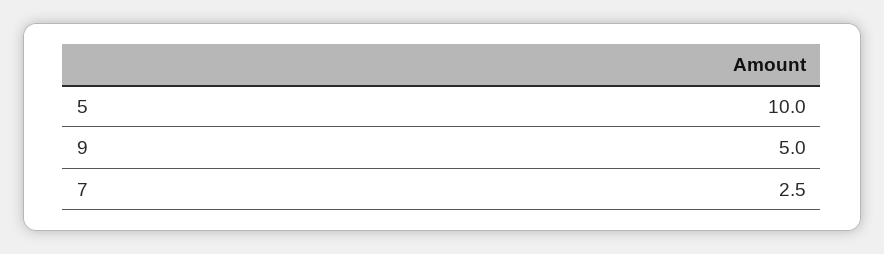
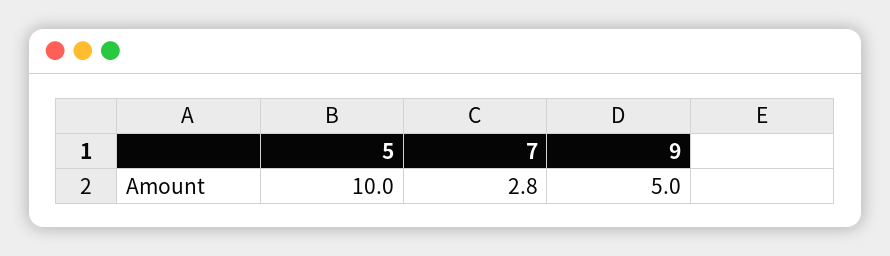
  {
    "5": 10,
    "9": 5,
-   "7": 2.5
+   "7": 2.8
  }

